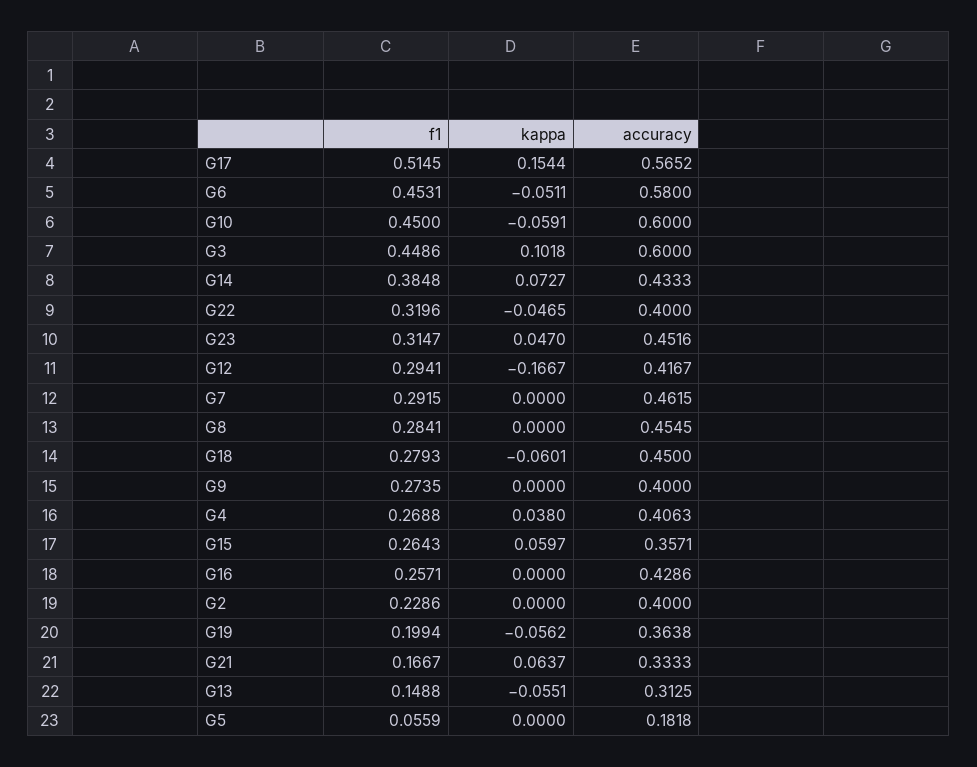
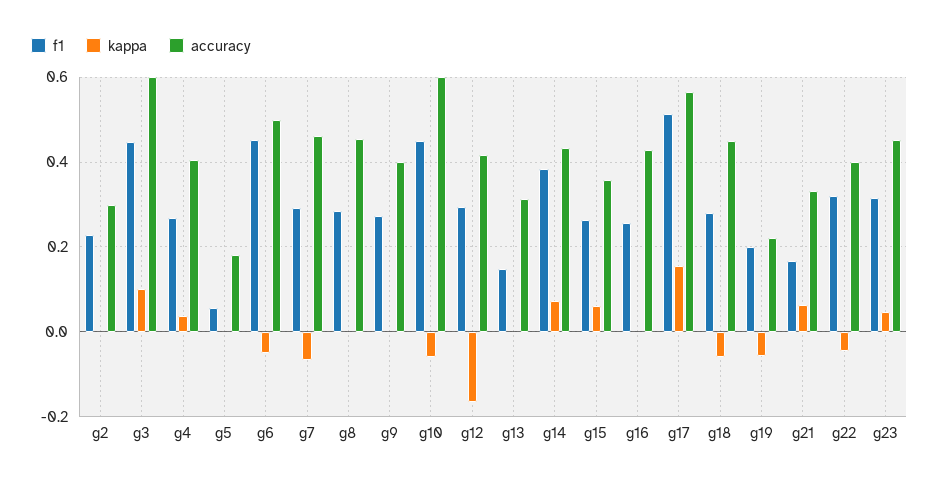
  {
    "f1": {
      "G17": 0.5145,
      "G6": 0.4531,
      "G10": 0.45,
      "G3": 0.4486,
      "G14": 0.3848,
      "G22": 0.3196,
      "G23": 0.3147,
      "G12": 0.2941,
      "G7": 0.2915,
      "G8": 0.2841,
      "G18": 0.2793,
      "G9": 0.2735,
      "G4": 0.2688,
      "G15": 0.2643,
      "G16": 0.2571,
      "G2": 0.2286,
      "G19": 0.1994,
      "G21": 0.1667,
      "G13": 0.1488,
      "G5": 0.0559
    },
    "kappa": {
      "G17": 0.1544,
      "G6": -0.0511,
      "G10": -0.0591,
      "G3": 0.1018,
      "G14": 0.0727,
      "G22": -0.0465,
      "G23": 0.047,
      "G12": -0.1667,
-     "G7": 0,
+     "G7": -0.06,
      "G8": 0,
      "G18": -0.0601,
      "G9": 0,
      "G4": 0.038,
      "G15": 0.0597,
      "G16": 0,
      "G2": 0,
      "G19": -0.0562,
      "G21": 0.0637,
-     "G13": -0.0551,
+     "G13": 0,
      "G5": 0
    },
    "accuracy": {
      "G17": 0.5652,
-     "G6": 0.58,
+     "G6": 0.5,
      "G10": 0.6,
      "G3": 0.6,
      "G14": 0.4333,
      "G22": 0.4,
      "G23": 0.4516,
      "G12": 0.4167,
      "G7": 0.4615,
      "G8": 0.4545,
      "G18": 0.45,
      "G9": 0.4,
      "G4": 0.4063,
      "G15": 0.3571,
      "G16": 0.4286,
-     "G2": 0.4,
+     "G2": 0.3,
-     "G19": 0.3638,
+     "G19": 0.22,
      "G21": 0.3333,
      "G13": 0.3125,
      "G5": 0.1818
    }
  }

